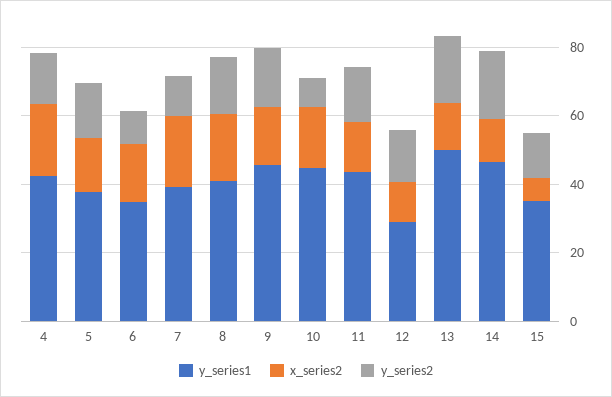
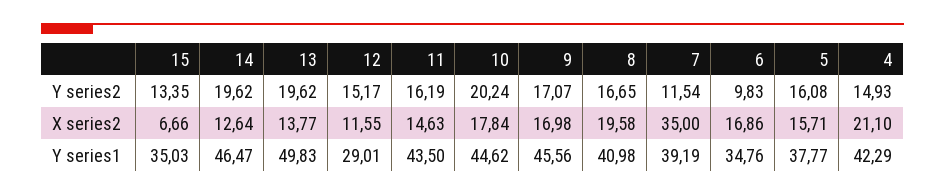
  {
    "y_series1": {
      "4": 42.29,
      "5": 37.77,
      "6": 34.76,
      "7": 39.19,
      "8": 40.98,
      "9": 45.56,
      "10": 44.62,
      "11": 43.5,
      "12": 29.01,
      "13": 49.83,
      "14": 46.47,
      "15": 35.03
    },
    "x_series2": {
      "4": 21.1,
      "5": 15.71,
      "6": 16.86,
-     "7": 20,
+     "7": 35,
      "8": 19.58,
      "9": 16.98,
      "10": 17.84,
      "11": 14.63,
      "12": 11.55,
      "13": 13.77,
      "14": 12.64,
      "15": 6.66
    },
    "y_series2": {
      "4": 14.93,
      "5": 16.08,
      "6": 9.83,
      "7": 11.54,
      "8": 16.65,
      "9": 17.07,
-     "10": 10,
+     "10": 20.24,
      "11": 16.19,
      "12": 15.17,
      "13": 19.62,
      "14": 19.62,
      "15": 13.35
    }
  }

